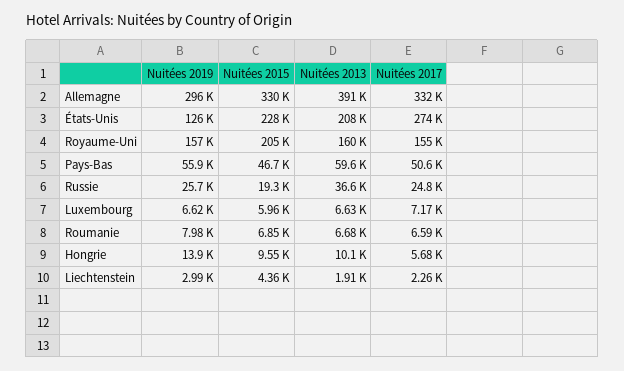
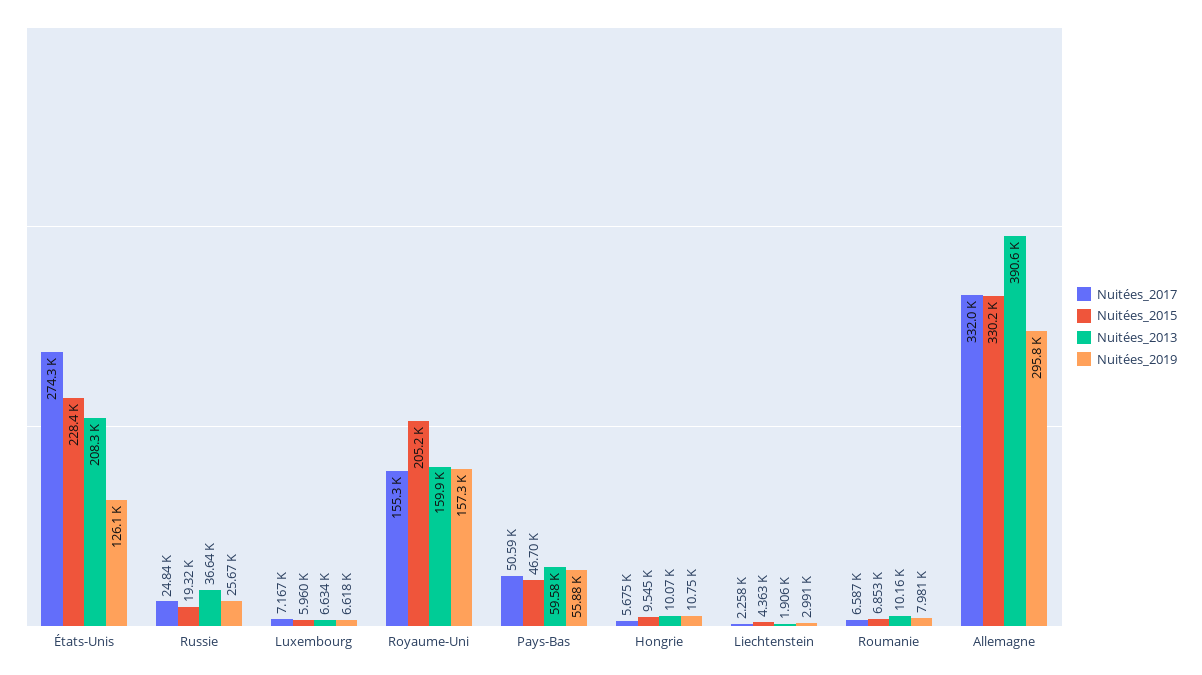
  {
    "Nuitées 2019": {
      "Allemagne": 295800,
      "États-Unis": 126100,
      "Royaume-Uni": 157300,
      "Pays-Bas": 55880,
      "Russie": 25670,
      "Luxembourg": 6618,
      "Roumanie": 7981,
-     "Hongrie": 13900,
+     "Hongrie": 10750,
      "Liechtenstein": 2991
    },
    "Nuitées 2015": {
      "Allemagne": 330200,
      "États-Unis": 228400,
      "Royaume-Uni": 205200,
      "Pays-Bas": 46700,
      "Russie": 19320,
      "Luxembourg": 5960,
      "Roumanie": 6853,
      "Hongrie": 9545,
      "Liechtenstein": 4363
    },
    "Nuitées 2013": {
      "Allemagne": 390600,
      "États-Unis": 208300,
      "Royaume-Uni": 159900,
      "Pays-Bas": 59580,
      "Russie": 36640,
      "Luxembourg": 6634,
-     "Roumanie": 6680,
+     "Roumanie": 10160,
      "Hongrie": 10070,
      "Liechtenstein": 1906
    },
    "Nuitées 2017": {
      "Allemagne": 332000,
      "États-Unis": 274300,
      "Royaume-Uni": 155300,
      "Pays-Bas": 50590,
      "Russie": 24840,
      "Luxembourg": 7167,
      "Roumanie": 6587,
      "Hongrie": 5675,
      "Liechtenstein": 2258
    }
  }

